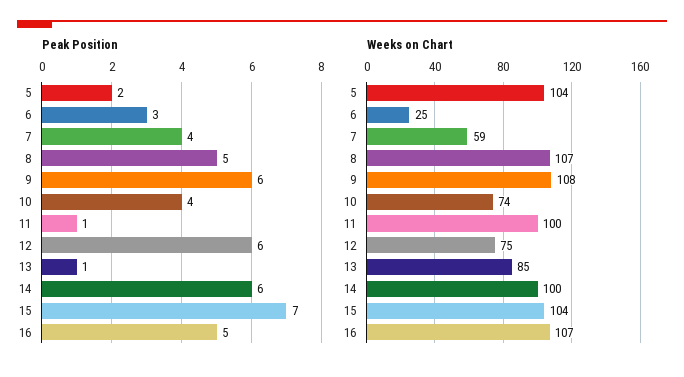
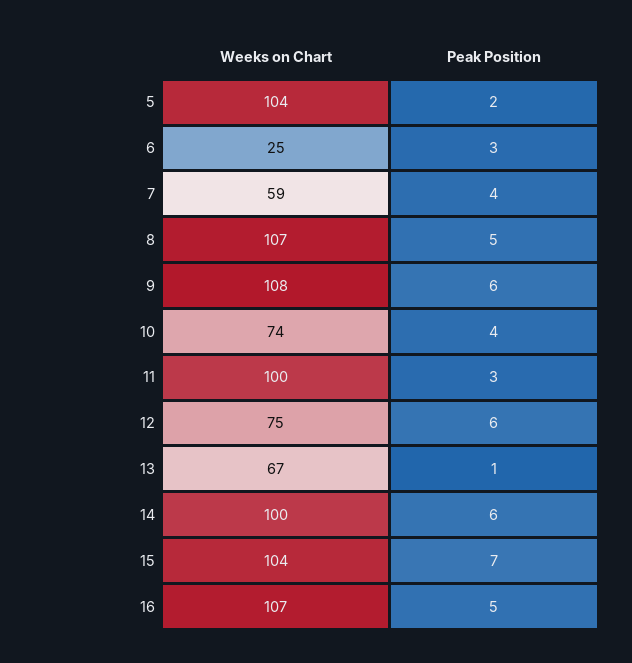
  {
    "Peak Position": {
      "5": 2,
      "6": 3,
      "7": 4,
      "8": 5,
      "9": 6,
      "10": 4,
-     "11": 1,
+     "11": 3,
      "12": 6,
      "13": 1,
      "14": 6,
      "15": 7,
      "16": 5
    },
    "Weeks on Chart": {
      "5": 104,
      "6": 25,
      "7": 59,
      "8": 107,
      "9": 108,
      "10": 74,
      "11": 100,
      "12": 75,
-     "13": 85,
+     "13": 67,
      "14": 100,
      "15": 104,
      "16": 107
    }
  }

